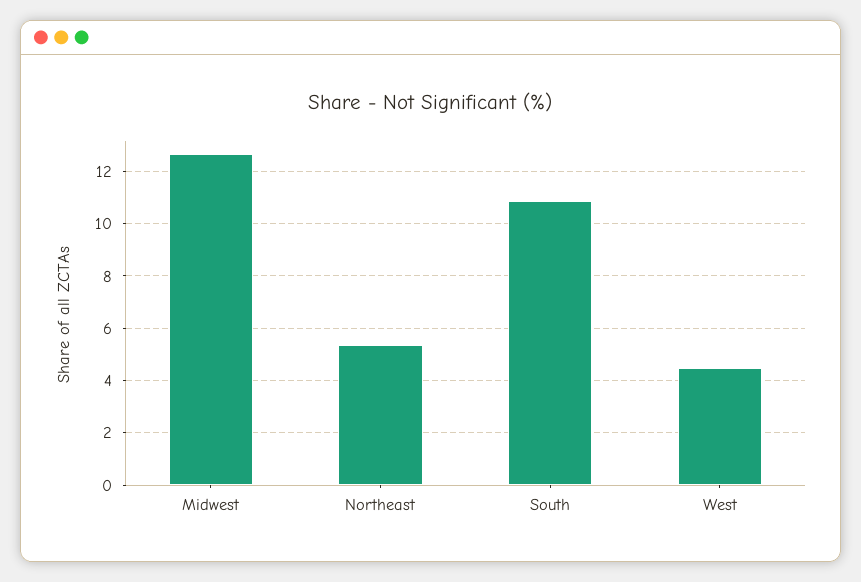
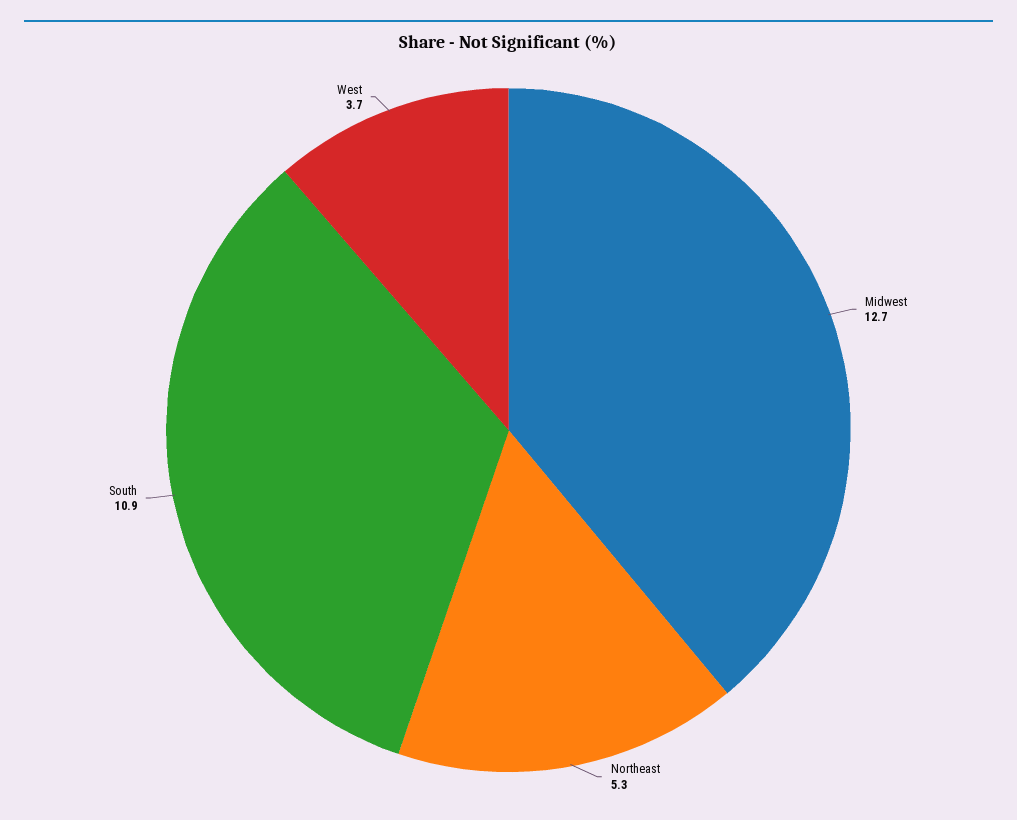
  {
    "Midwest": 12.7,
    "Northeast": 5.3,
    "South": 10.9,
-   "West": 4.5
+   "West": 3.7
  }

